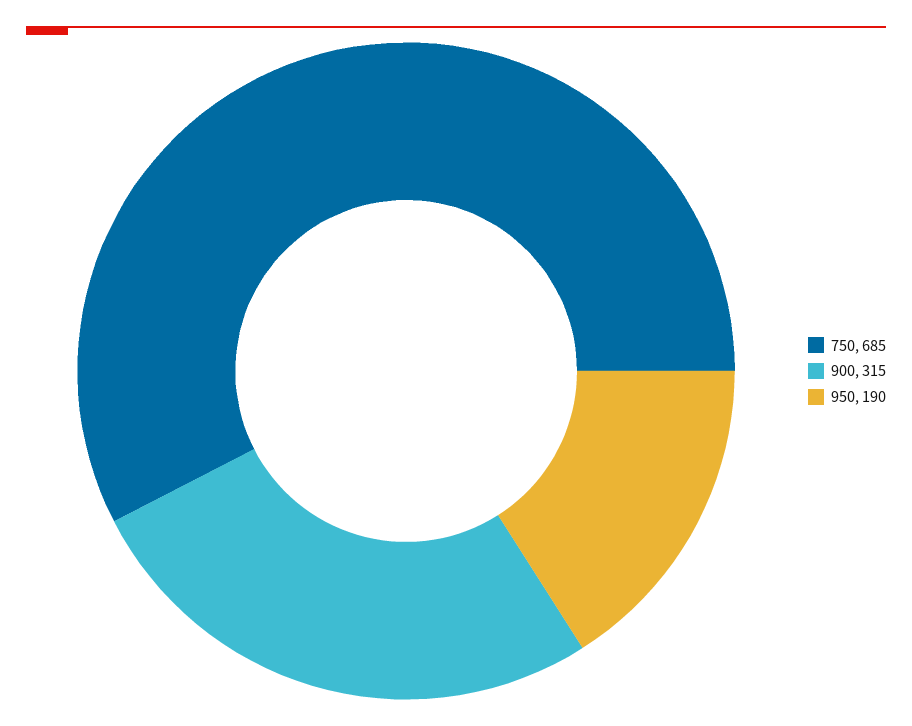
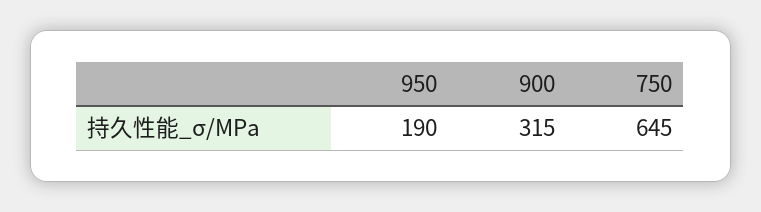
  {
-   "750": 685,
+   "750": 645,
    "900": 315,
    "950": 190
  }

